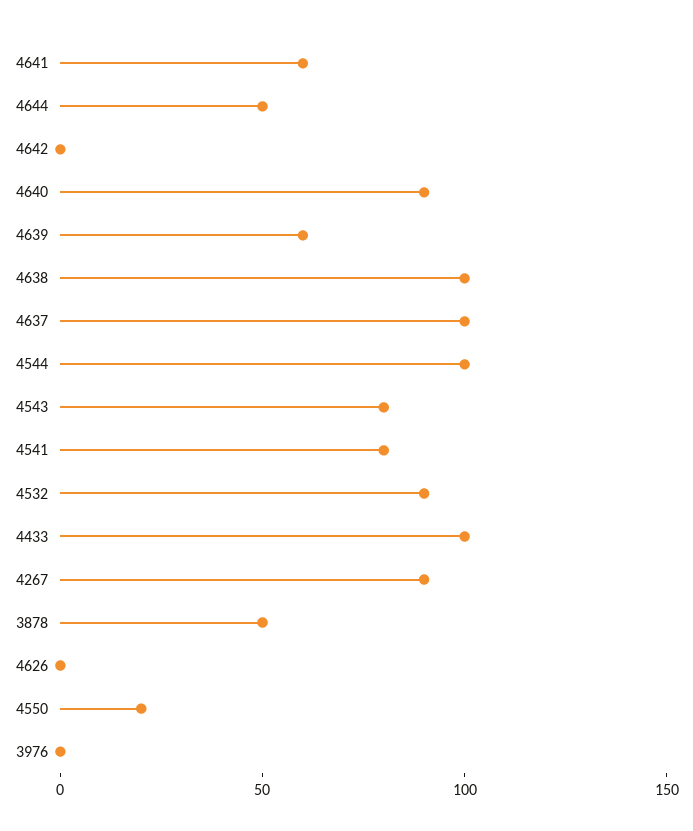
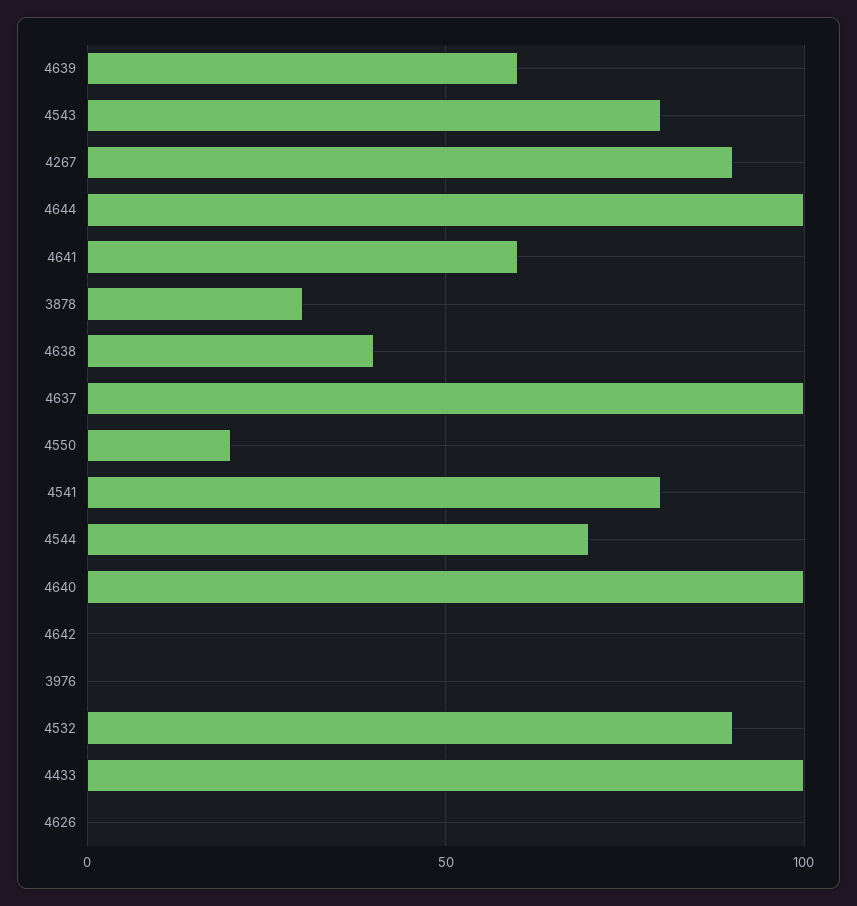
  {
    "4641": 60,
-   "4644": 50,
+   "4644": 100,
    "4642": 0,
-   "4640": 90,
+   "4640": 100,
    "4639": 60,
-   "4638": 100,
+   "4638": 40,
    "4637": 100,
-   "4544": 100,
+   "4544": 70,
    "4543": 80,
    "4541": 80,
    "4532": 90,
    "4433": 100,
    "4267": 90,
-   "3878": 50,
+   "3878": 30,
    "4626": 0,
    "4550": 20,
    "3976": 0
  }

